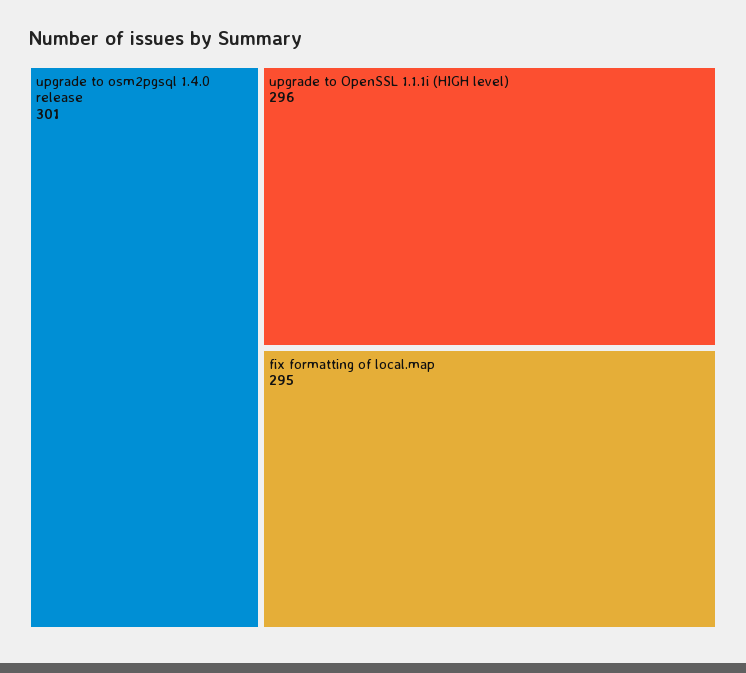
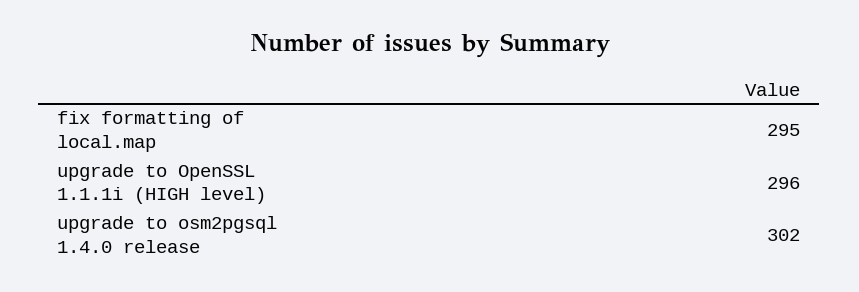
  {
-   "upgrade to osm2pgsql 1.4.0 release": 301,
+   "upgrade to osm2pgsql 1.4.0 release": 302,
    "upgrade to OpenSSL 1.1.1i (HIGH level)": 296,
    "fix formatting of local.map": 295
  }

